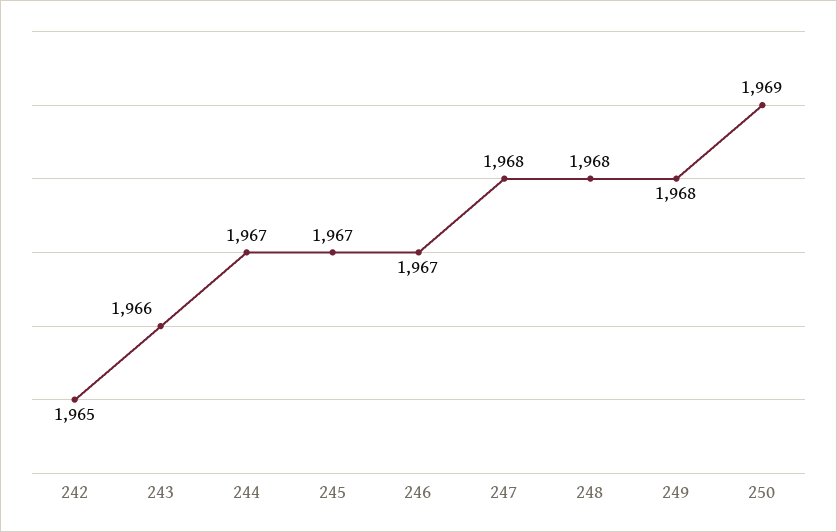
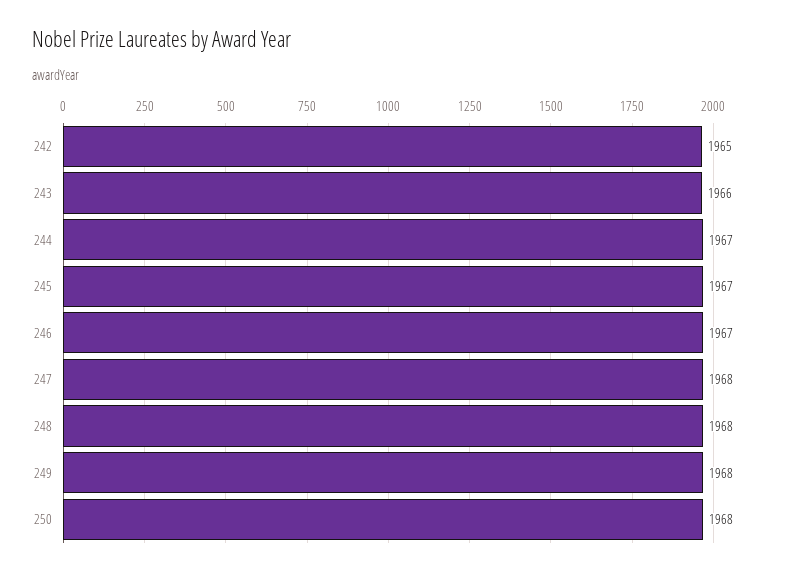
  {
    "242": 1965,
    "243": 1966,
    "244": 1967,
    "245": 1967,
    "246": 1967,
    "247": 1968,
    "248": 1968,
    "249": 1968,
-   "250": 1969
+   "250": 1968
  }

